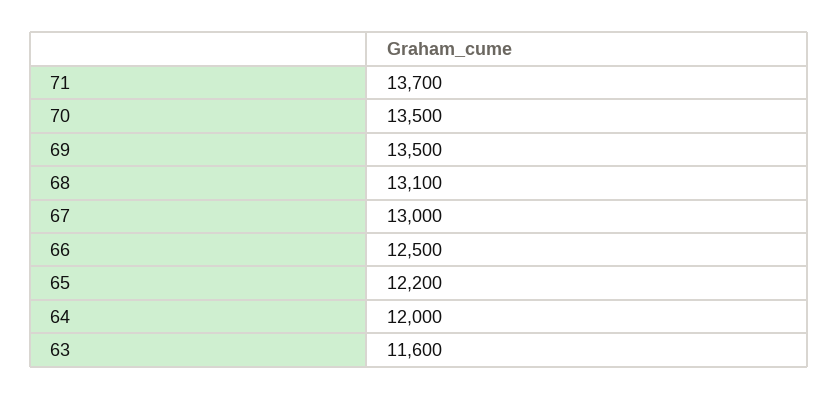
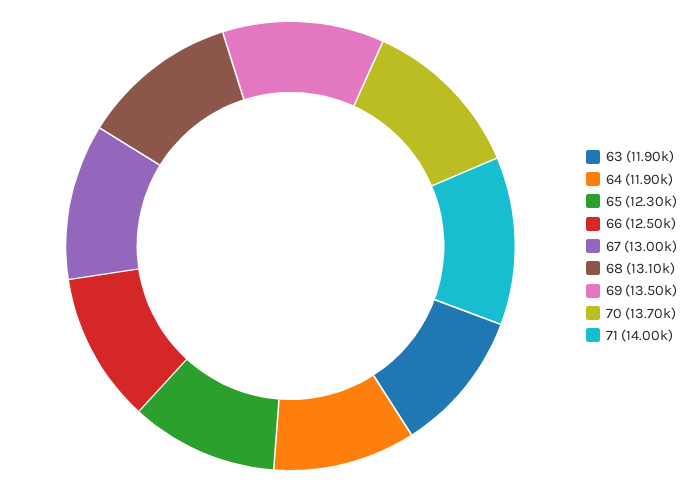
  {
-   "71": 13700,
+   "71": 14000,
-   "70": 13500,
+   "70": 13700,
    "69": 13500,
    "68": 13100,
    "67": 13000,
    "66": 12500,
-   "65": 12200,
+   "65": 12300,
-   "64": 12000,
+   "64": 11900,
-   "63": 11600
+   "63": 11900
  }

